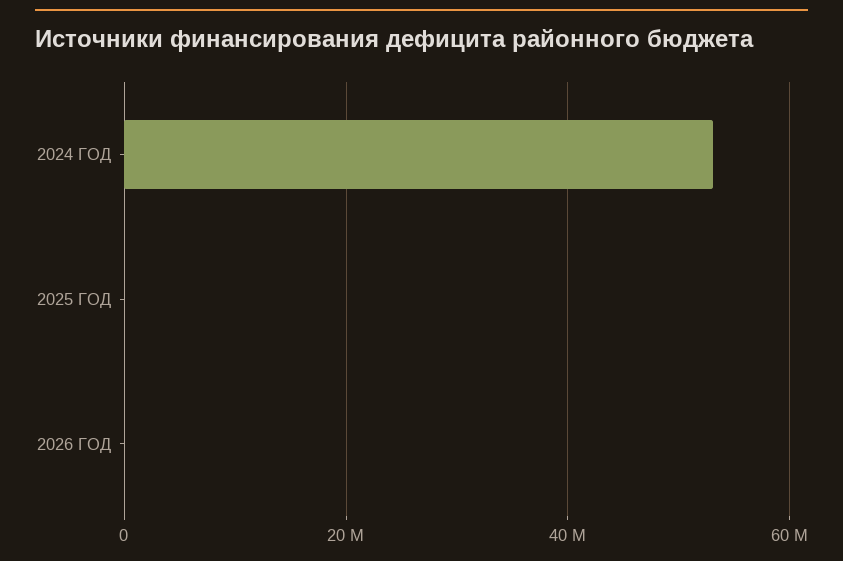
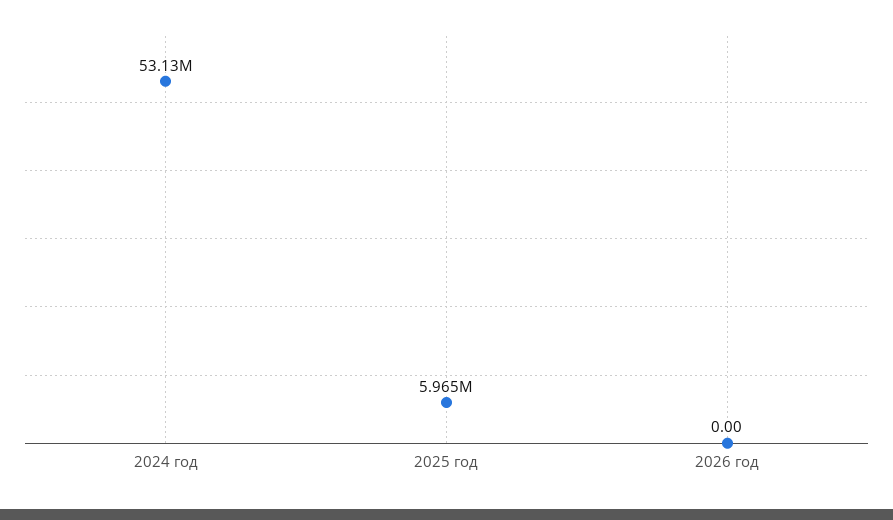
  {
    "2024 ГОД": 53130000,
-   "2025 ГОД": 0,
+   "2025 ГОД": 5965000,
    "2026 ГОД": 0
  }

